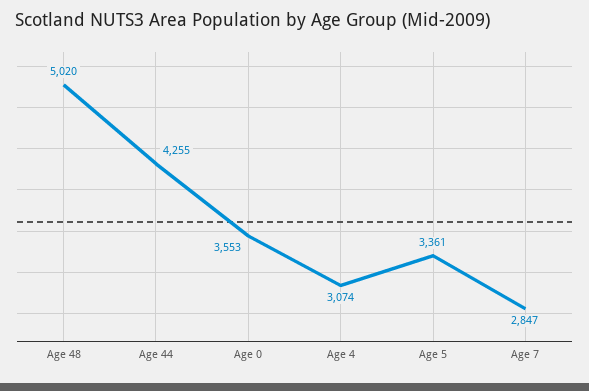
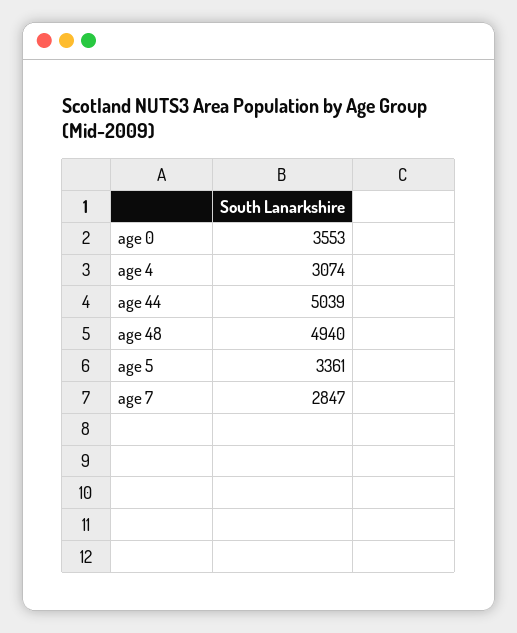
  {
-   "Age 48": 5020,
+   "Age 48": 4940,
-   "Age 44": 4255,
+   "Age 44": 5039,
    "Age 0": 3553,
    "Age 4": 3074,
    "Age 5": 3361,
    "Age 7": 2847
  }

